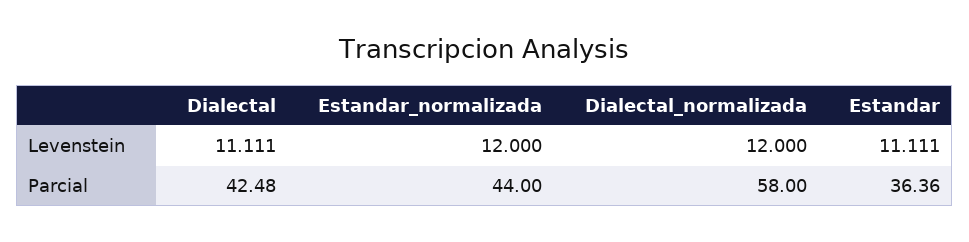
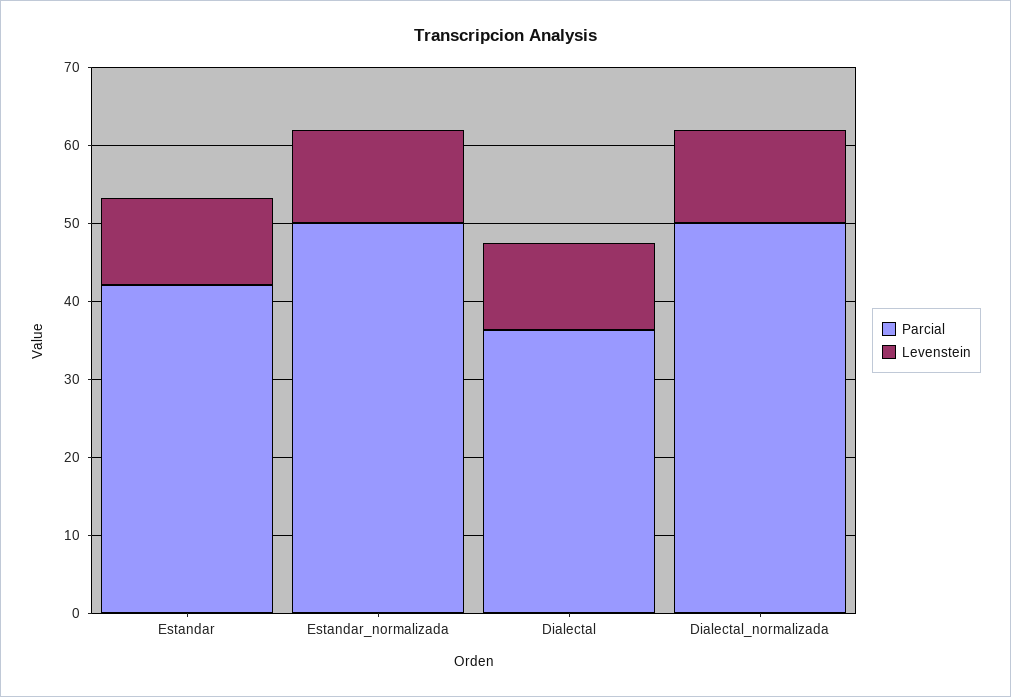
  {
    "Levenstein": {
      "Dialectal": 11.111,
      "Estandar_normalizada": 12,
      "Dialectal_normalizada": 12,
      "Estandar": 11.111
    },
    "Parcial": {
-     "Dialectal": 42.48,
+     "Dialectal": 36,
-     "Estandar_normalizada": 44,
+     "Estandar_normalizada": 50,
-     "Dialectal_normalizada": 58,
+     "Dialectal_normalizada": 50,
-     "Estandar": 36.36
+     "Estandar": 42
    }
  }

